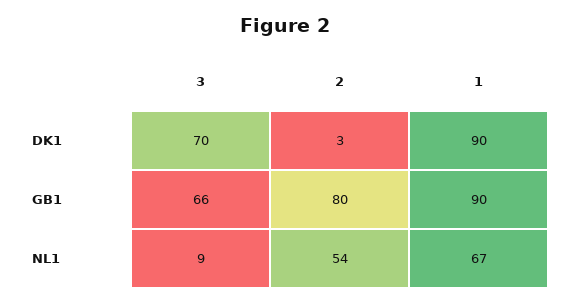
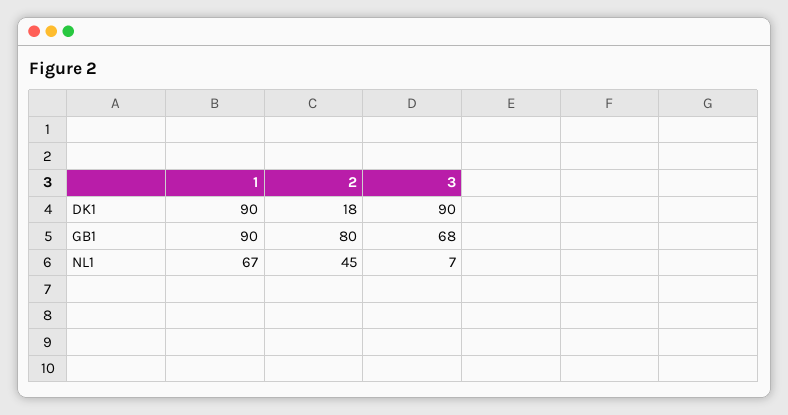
  {
    "3": {
-     "DK1": 70,
+     "DK1": 90,
-     "GB1": 66,
+     "GB1": 68,
-     "NL1": 9
+     "NL1": 7
    },
    "2": {
-     "DK1": 3,
+     "DK1": 18,
      "GB1": 80,
-     "NL1": 54
+     "NL1": 45
    },
    "1": {
      "DK1": 90,
      "GB1": 90,
      "NL1": 67
    }
  }

